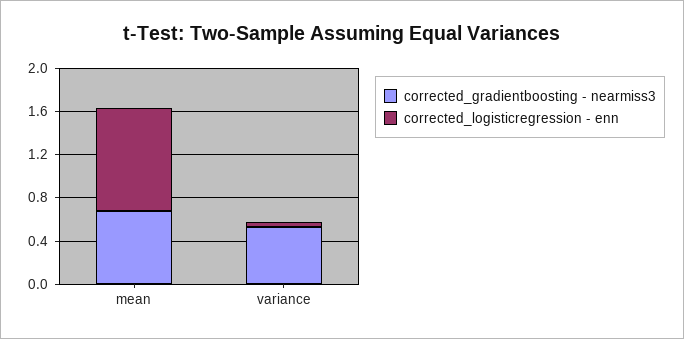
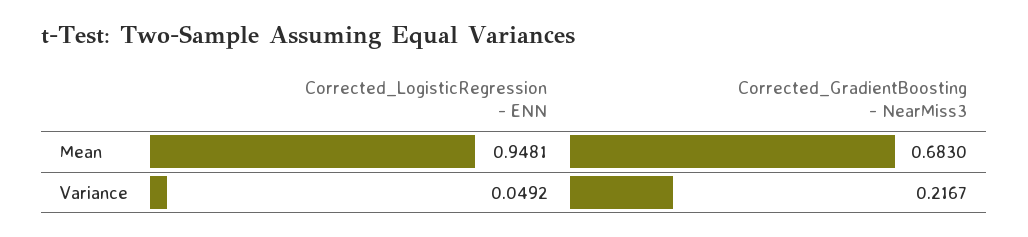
  {
    "corrected_gradientboosting - nearmiss3": {
      "mean": 0.683,
-     "variance": 0.5
+     "variance": 0.2167
    },
    "corrected_logisticregression - enn": {
      "mean": 0.9481,
      "variance": 0.0492
    }
  }

